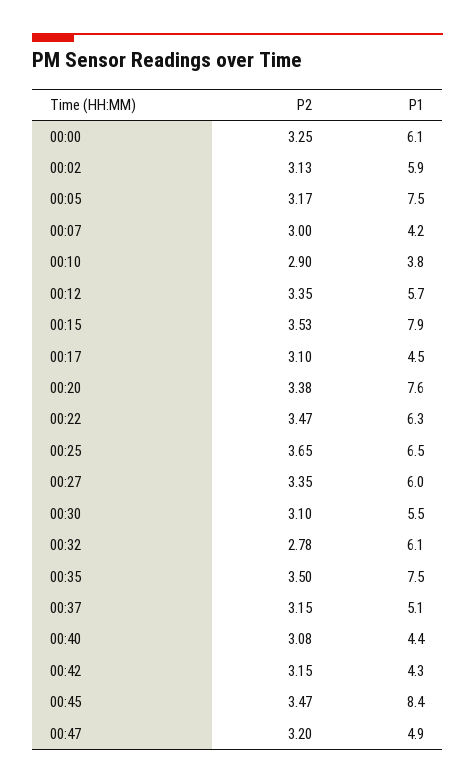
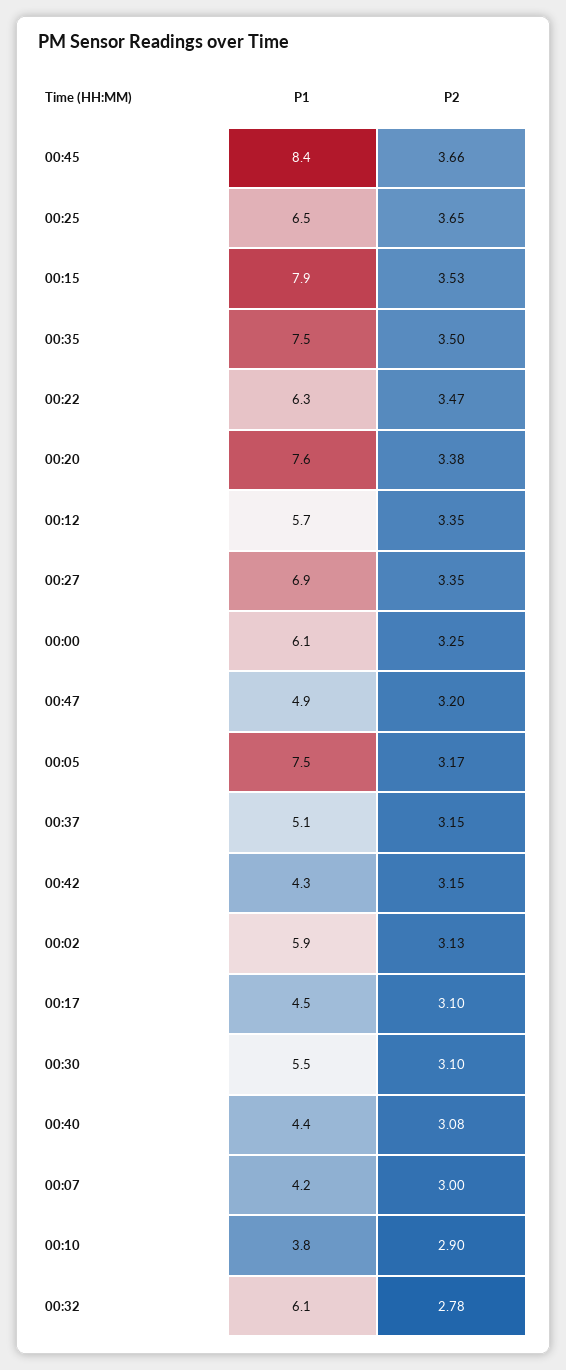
  {
    "P2": {
      "00:00": 3.25,
      "00:02": 3.13,
      "00:05": 3.17,
      "00:07": 3,
      "00:10": 2.9,
      "00:12": 3.35,
      "00:15": 3.53,
      "00:17": 3.1,
      "00:20": 3.38,
      "00:22": 3.47,
      "00:25": 3.65,
      "00:27": 3.35,
      "00:30": 3.1,
      "00:32": 2.78,
      "00:35": 3.5,
      "00:37": 3.15,
      "00:40": 3.08,
      "00:42": 3.15,
-     "00:45": 3.47,
+     "00:45": 3.66,
      "00:47": 3.2
    },
    "P1": {
      "00:00": 6.1,
      "00:02": 5.9,
      "00:05": 7.5,
      "00:07": 4.2,
      "00:10": 3.8,
      "00:12": 5.7,
      "00:15": 7.9,
      "00:17": 4.5,
      "00:20": 7.6,
      "00:22": 6.3,
      "00:25": 6.5,
-     "00:27": 6,
+     "00:27": 6.9,
      "00:30": 5.5,
      "00:32": 6.1,
      "00:35": 7.5,
      "00:37": 5.1,
      "00:40": 4.4,
      "00:42": 4.3,
      "00:45": 8.4,
      "00:47": 4.9
    }
  }

